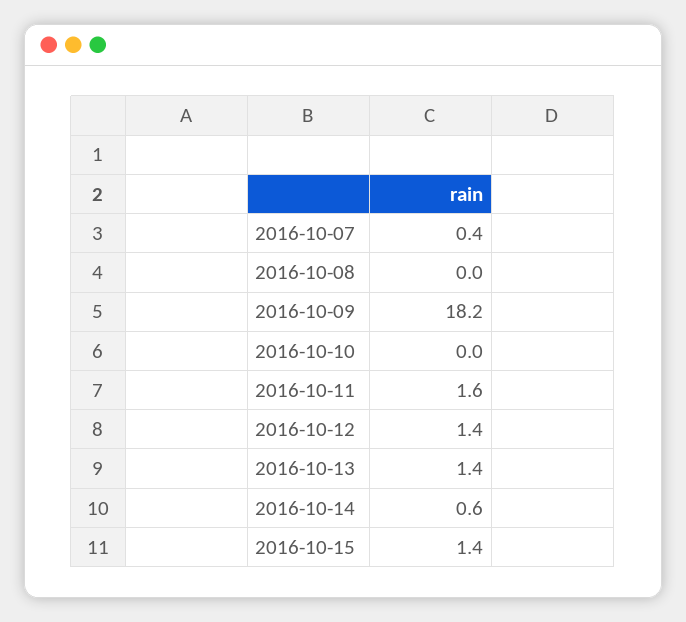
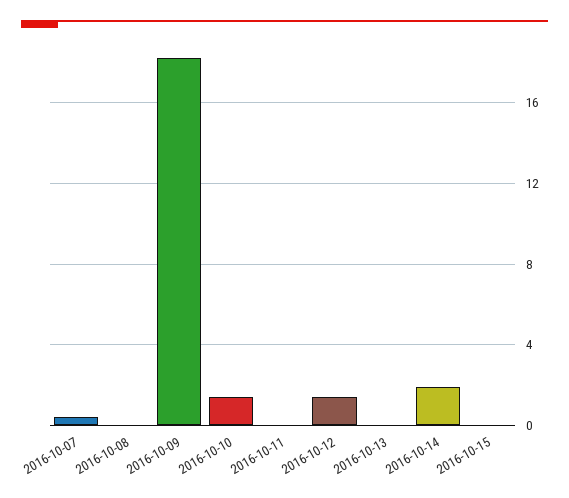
  {
    "2016-10-07": 0.4,
    "2016-10-08": 0,
    "2016-10-09": 18.2,
-   "2016-10-10": 0,
+   "2016-10-10": 1.5,
-   "2016-10-11": 1.6,
+   "2016-10-11": 0,
    "2016-10-12": 1.4,
-   "2016-10-13": 1.4,
+   "2016-10-13": 0,
-   "2016-10-14": 0.6,
+   "2016-10-14": 2,
-   "2016-10-15": 1.4
+   "2016-10-15": 0
  }

